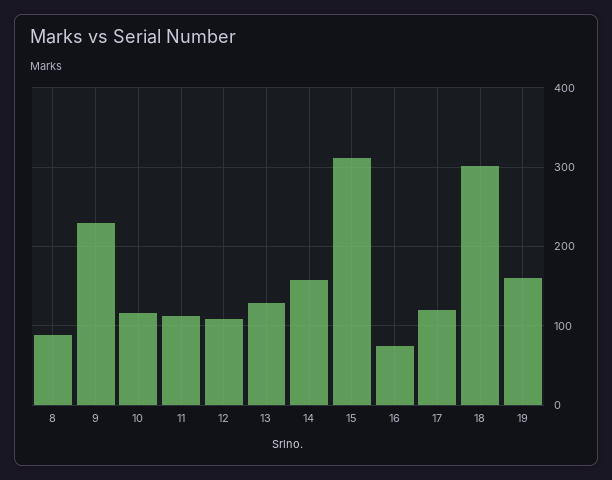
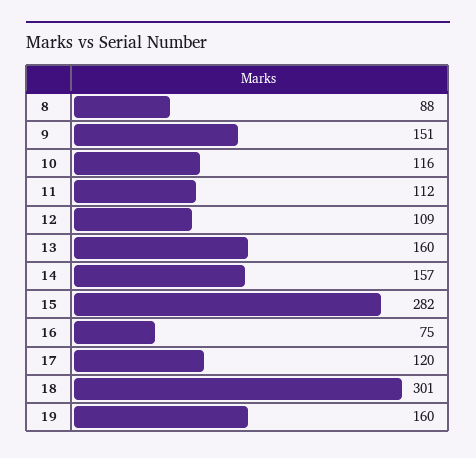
  {
    "8": 88,
-   "9": 230,
+   "9": 151,
    "10": 116,
    "11": 112,
    "12": 109,
-   "13": 130,
+   "13": 160,
    "14": 157,
-   "15": 310,
+   "15": 282,
    "16": 75,
    "17": 120,
    "18": 301,
    "19": 160
  }

